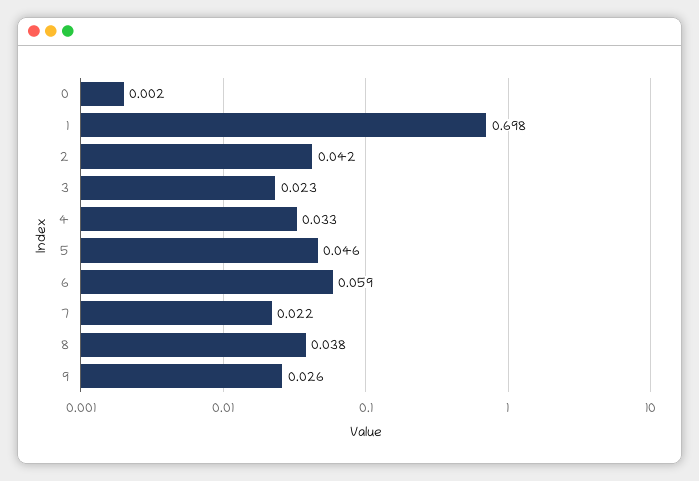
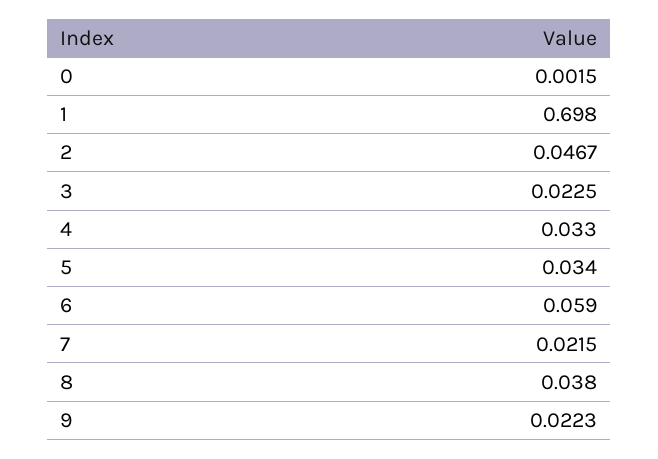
  {
    "0": 0.0015,
    "1": 0.698,
-   "2": 0.042,
+   "2": 0.0467,
    "3": 0.0225,
    "4": 0.033,
-   "5": 0.046,
+   "5": 0.034,
    "6": 0.059,
    "7": 0.0215,
    "8": 0.038,
-   "9": 0.026
+   "9": 0.0223
  }

